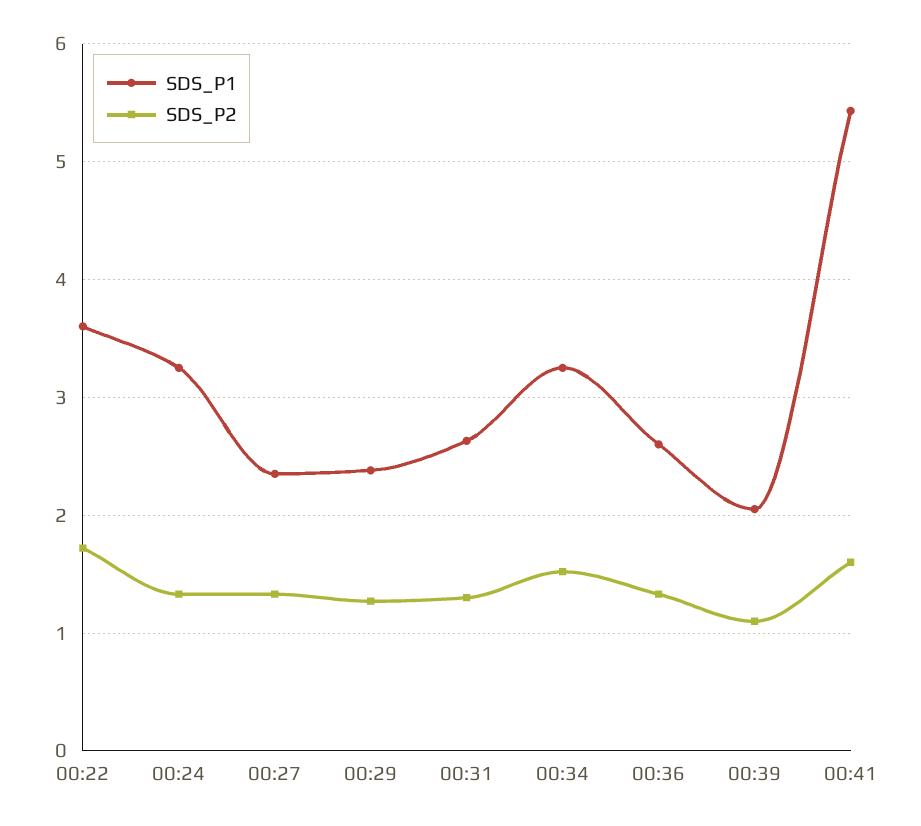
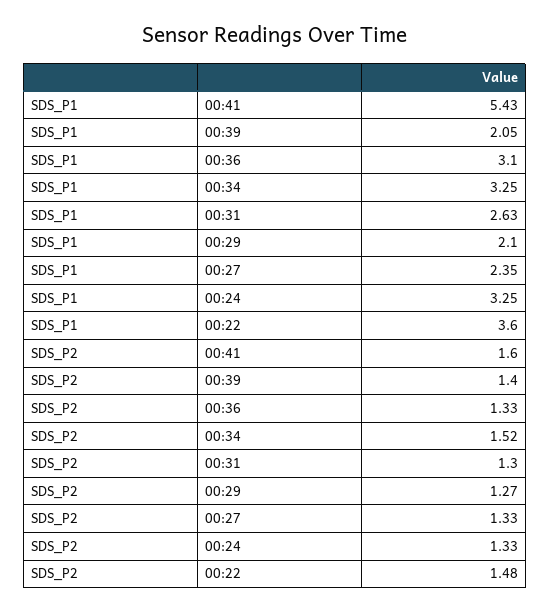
  {
    "SDS_P1": {
      "00:22": 3.6,
      "00:24": 3.25,
      "00:27": 2.35,
-     "00:29": 2.4,
+     "00:29": 2.1,
      "00:31": 2.63,
      "00:34": 3.25,
-     "00:36": 2.6,
+     "00:36": 3.1,
      "00:39": 2.05,
      "00:41": 5.43
    },
    "SDS_P2": {
-     "00:22": 1.7,
+     "00:22": 1.48,
      "00:24": 1.33,
      "00:27": 1.33,
      "00:29": 1.27,
      "00:31": 1.3,
      "00:34": 1.52,
      "00:36": 1.33,
-     "00:39": 1.1,
+     "00:39": 1.4,
      "00:41": 1.6
    }
  }

